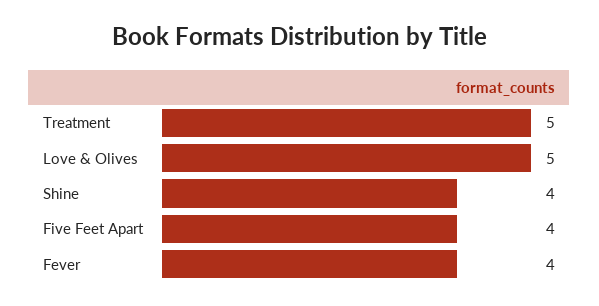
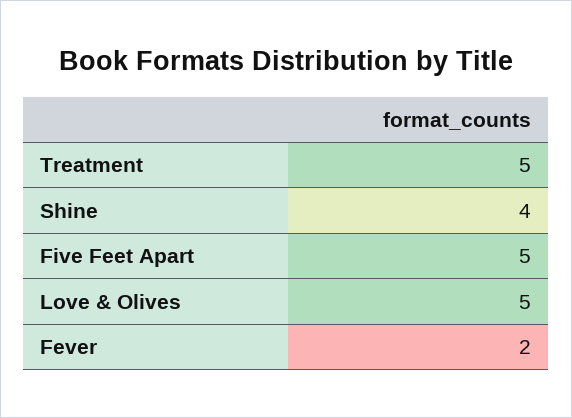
  {
    "Treatment": 5,
    "Love & Olives": 5,
    "Shine": 4,
-   "Five Feet Apart": 4,
+   "Five Feet Apart": 5,
-   "Fever": 4
+   "Fever": 2
  }

